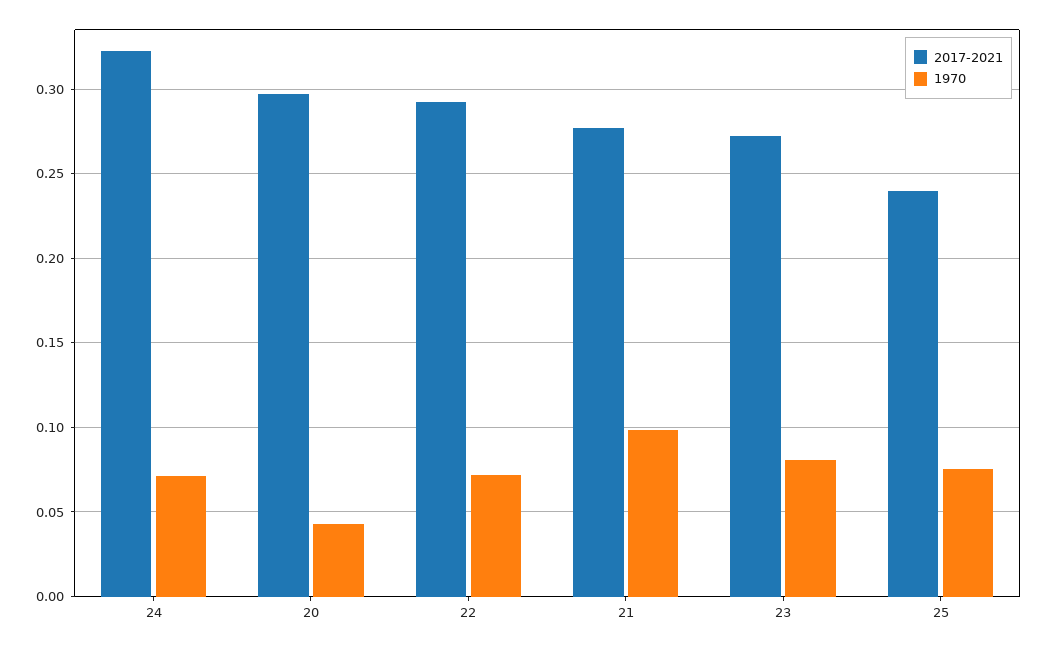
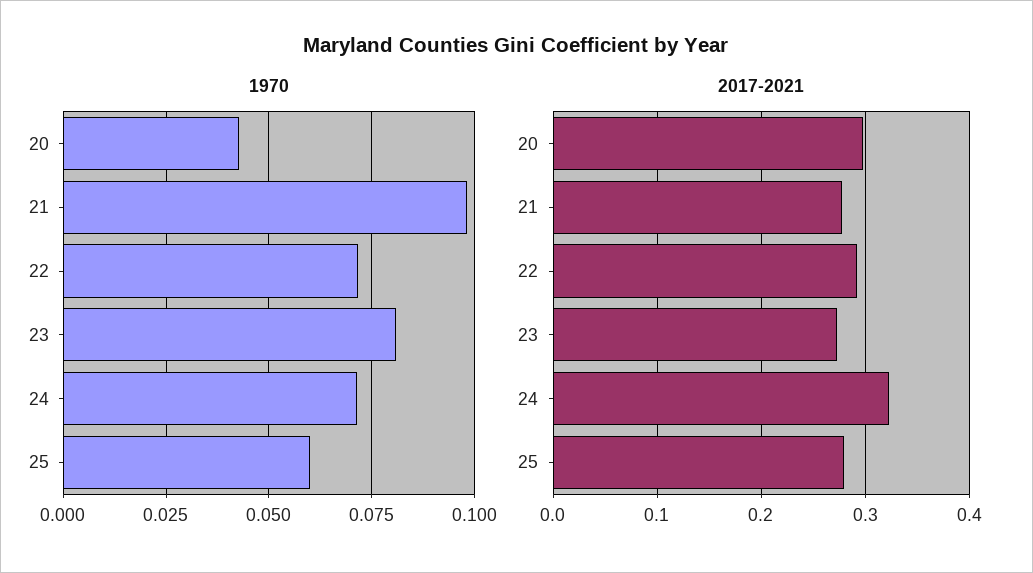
  {
    "2017-2021": {
      "24": 0.32,
      "20": 0.295,
      "22": 0.29,
      "21": 0.275,
      "23": 0.27,
-     "25": 0.24
+     "25": 0.28
    },
    "1970": {
      "24": 0.0725,
      "20": 0.0425,
      "22": 0.0725,
      "21": 0.0975,
      "23": 0.08,
-     "25": 0.075
+     "25": 0.06
    }
  }

